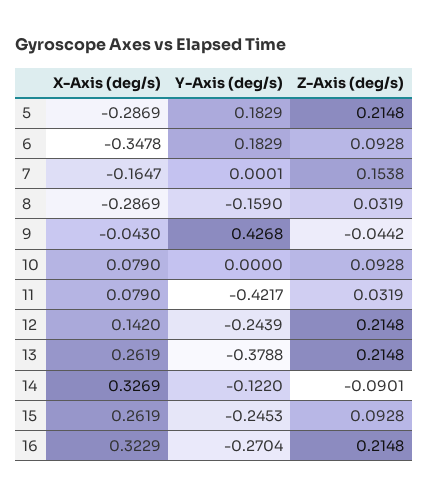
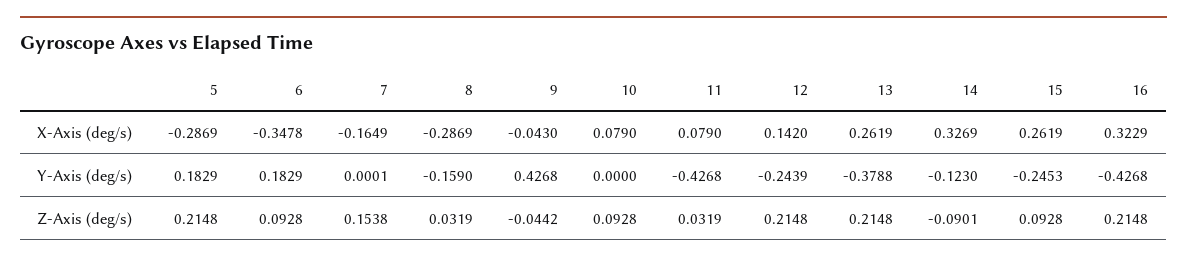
  {
    "X-Axis (deg/s)": {
      "5": -0.2869,
      "6": -0.3478,
-     "7": -0.1647,
+     "7": -0.1649,
      "8": -0.2869,
      "9": -0.043,
      "10": 0.079,
      "11": 0.079,
      "12": 0.142,
      "13": 0.2619,
      "14": 0.3269,
      "15": 0.2619,
      "16": 0.3229
    },
    "Y-Axis (deg/s)": {
      "5": 0.1829,
      "6": 0.1829,
      "7": 0.0001,
      "8": -0.159,
      "9": 0.4268,
      "10": 0,
-     "11": -0.4217,
+     "11": -0.4268,
      "12": -0.2439,
      "13": -0.3788,
-     "14": -0.122,
+     "14": -0.123,
      "15": -0.2453,
-     "16": -0.2704
+     "16": -0.4268
    },
    "Z-Axis (deg/s)": {
      "5": 0.2148,
      "6": 0.0928,
      "7": 0.1538,
      "8": 0.0319,
      "9": -0.0442,
      "10": 0.0928,
      "11": 0.0319,
      "12": 0.2148,
      "13": 0.2148,
      "14": -0.0901,
      "15": 0.0928,
      "16": 0.2148
    }
  }

